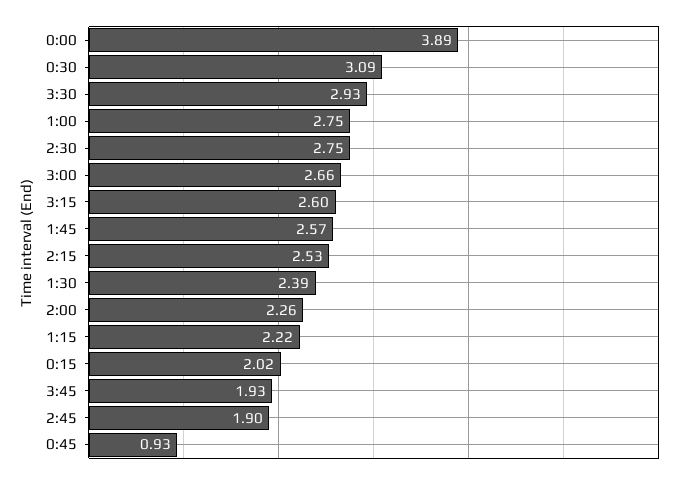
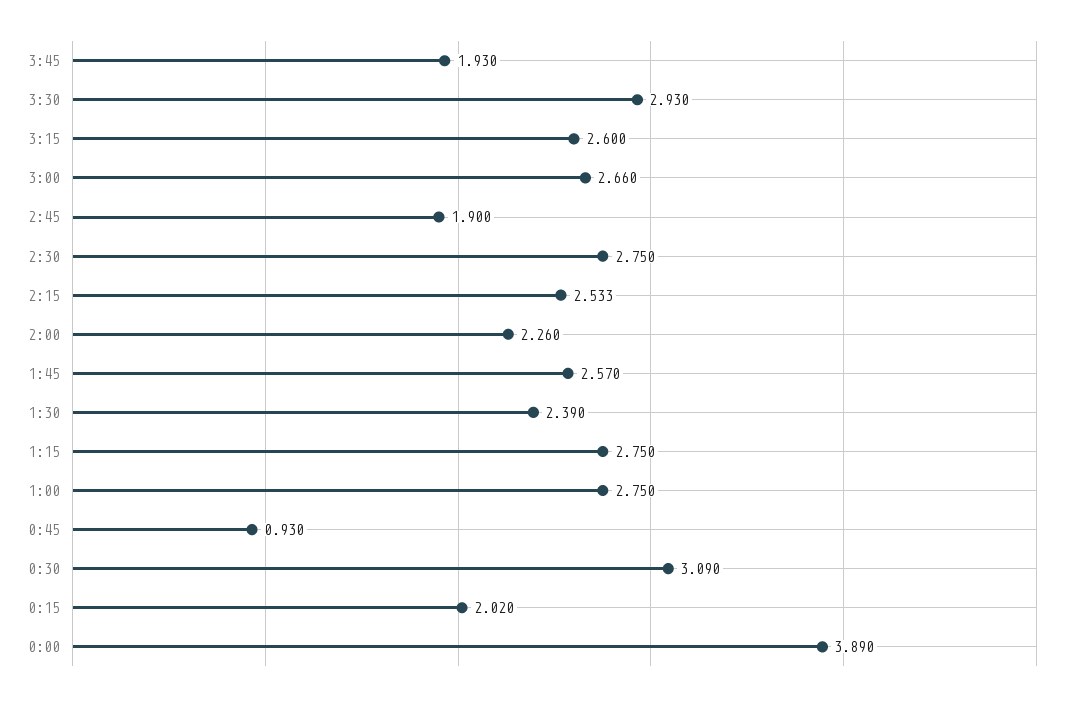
  {
    "0:00": 3.89,
    "0:30": 3.09,
    "3:30": 2.93,
    "1:00": 2.75,
    "2:30": 2.75,
    "3:00": 2.66,
    "3:15": 2.6,
    "1:45": 2.57,
-   "2:15": 2.53,
+   "2:15": 2.533,
    "1:30": 2.39,
    "2:00": 2.26,
-   "1:15": 2.22,
+   "1:15": 2.75,
    "0:15": 2.02,
    "3:45": 1.93,
    "2:45": 1.9,
    "0:45": 0.93
  }

